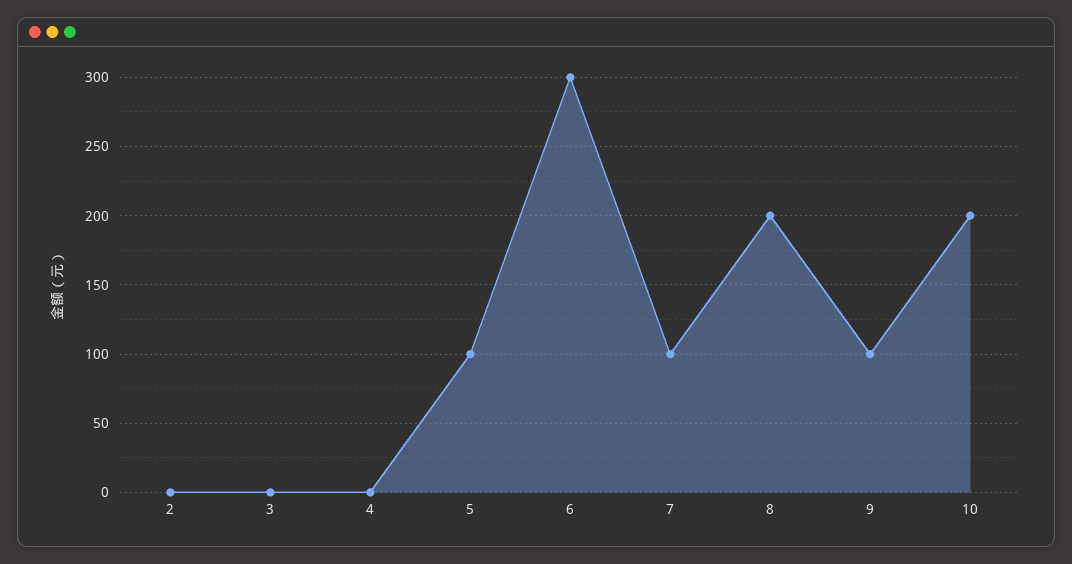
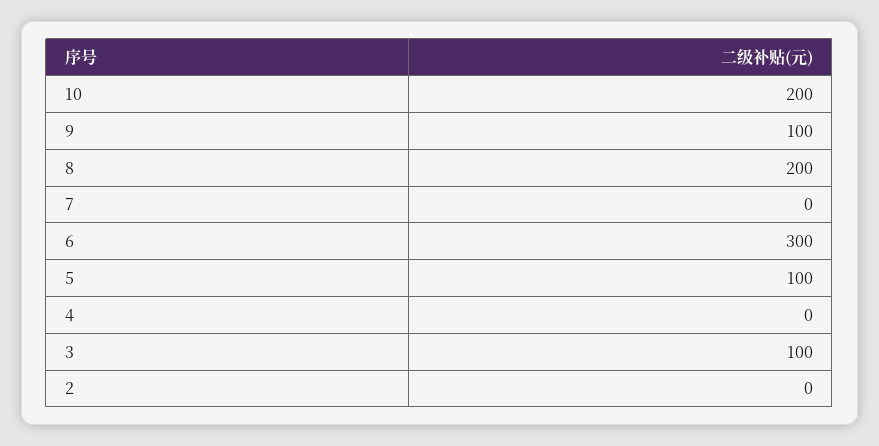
  {
    "2": 0,
-   "3": 0,
+   "3": 100,
    "4": 0,
    "5": 100,
    "6": 300,
-   "7": 100,
+   "7": 0,
    "8": 200,
    "9": 100,
    "10": 200
  }

